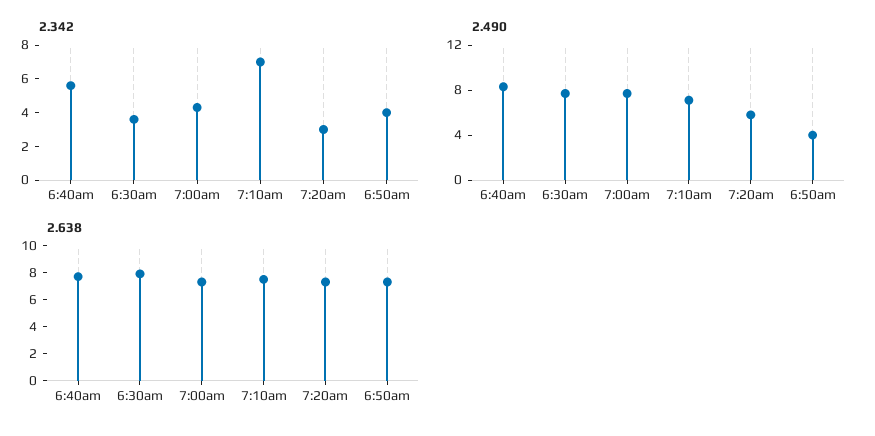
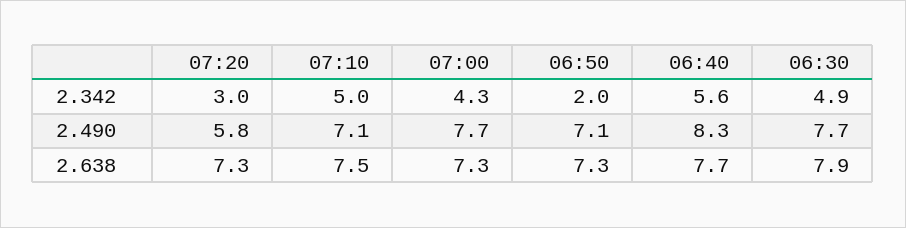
  {
    "2.342": {
      "6:40am": 5.6,
-     "6:30am": 3.5,
+     "6:30am": 4.9,
      "7:00am": 4.3,
-     "7:10am": 7,
+     "7:10am": 5,
      "7:20am": 3,
-     "6:50am": 4
+     "6:50am": 2
    },
    "2.490": {
      "6:40am": 8.3,
      "6:30am": 7.7,
      "7:00am": 7.7,
      "7:10am": 7.1,
      "7:20am": 5.8,
-     "6:50am": 4
+     "6:50am": 7.1
    },
    "2.638": {
      "6:40am": 7.7,
      "6:30am": 7.9,
      "7:00am": 7.3,
      "7:10am": 7.5,
      "7:20am": 7.3,
      "6:50am": 7.3
    }
  }

